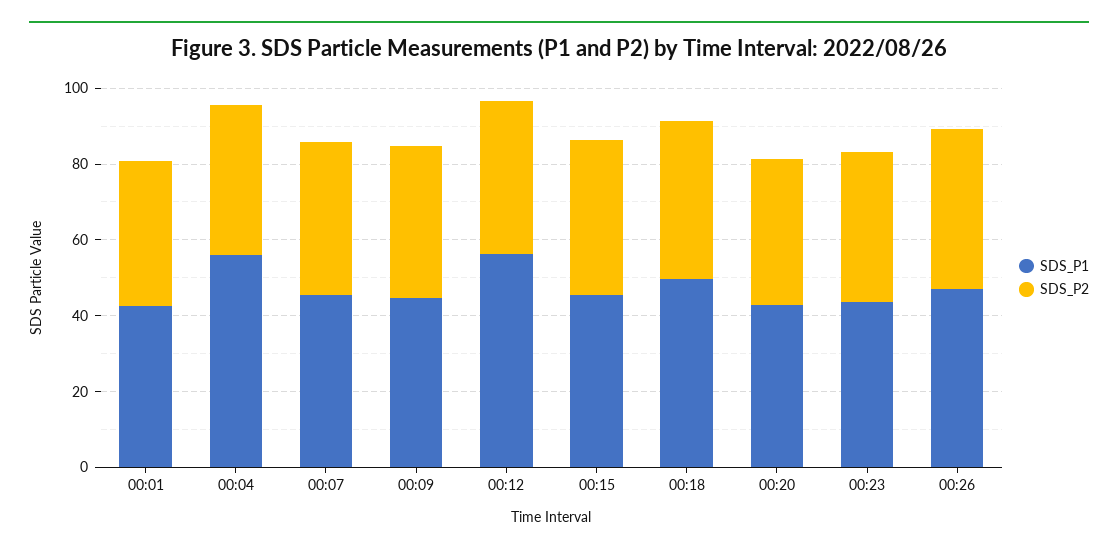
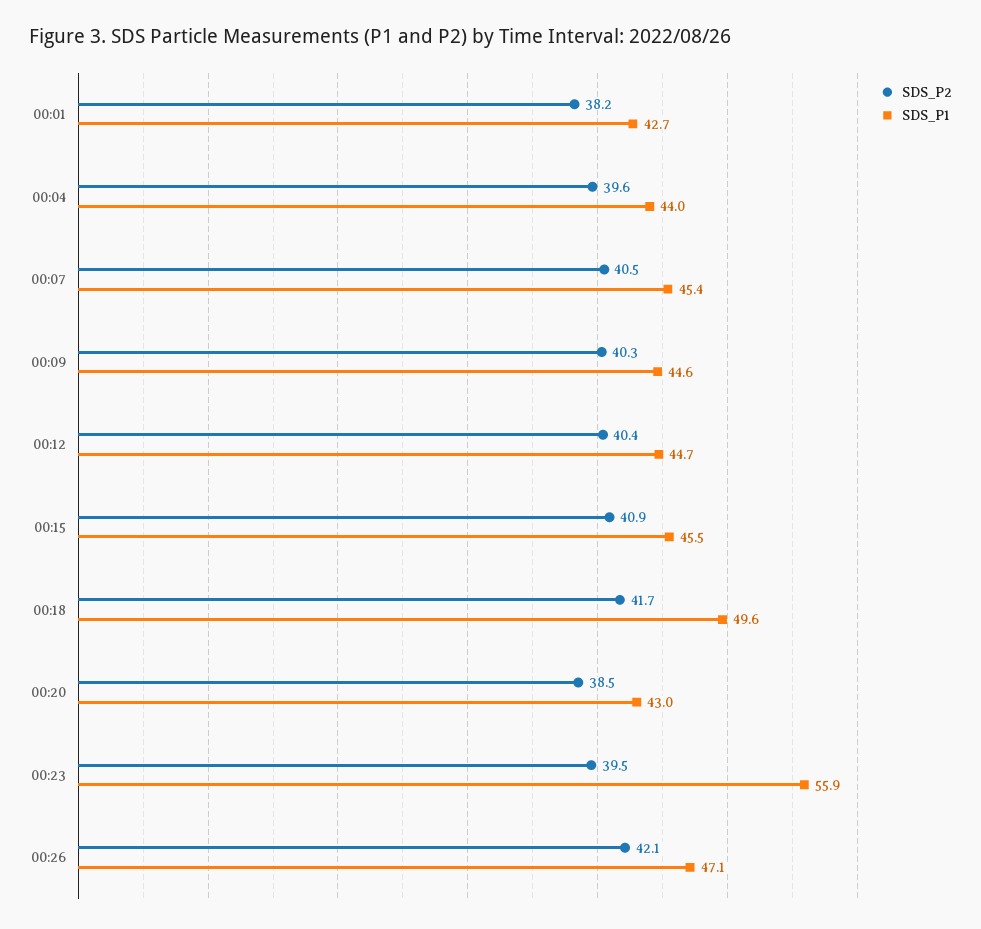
  {
    "SDS_P1": {
      "00:01": 42.7,
-     "00:04": 55,
+     "00:04": 44,
      "00:07": 45.4,
      "00:09": 44.6,
-     "00:12": 55,
+     "00:12": 44.7,
      "00:15": 45.5,
      "00:18": 49.6,
      "00:20": 43,
-     "00:23": 45,
+     "00:23": 55.9,
      "00:26": 47.1
    },
    "SDS_P2": {
      "00:01": 38.2,
      "00:04": 39.6,
      "00:07": 40.5,
      "00:09": 40.3,
      "00:12": 40.4,
      "00:15": 40.9,
      "00:18": 41.7,
      "00:20": 38.5,
      "00:23": 39.5,
      "00:26": 42.1
    }
  }

